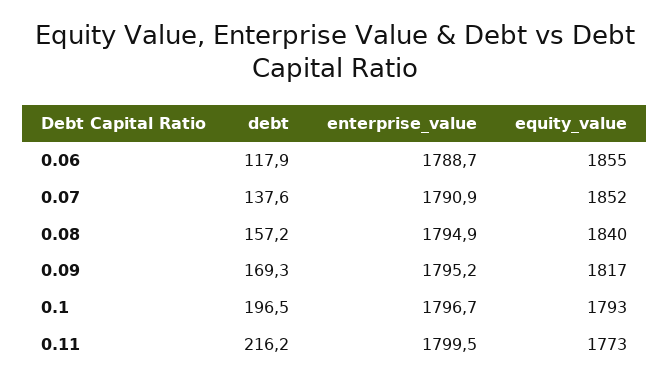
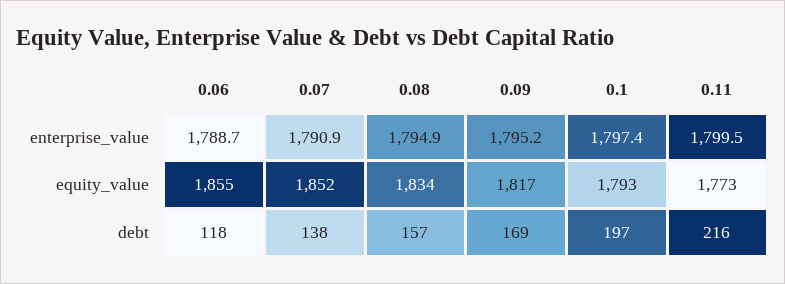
  {
    "debt": {
      "0.06": 117.9,
      "0.07": 137.6,
      "0.08": 157.2,
      "0.09": 169.3,
      "0.1": 196.5,
      "0.11": 216.2
    },
    "enterprise_value": {
      "0.06": 1788.7,
      "0.07": 1790.9,
      "0.08": 1794.9,
      "0.09": 1795.2,
-     "0.1": 1796.7,
+     "0.1": 1797.4,
      "0.11": 1799.5
    },
    "equity_value": {
      "0.06": 1855,
      "0.07": 1852,
-     "0.08": 1840,
+     "0.08": 1834,
      "0.09": 1817,
      "0.1": 1793,
      "0.11": 1773
    }
  }

